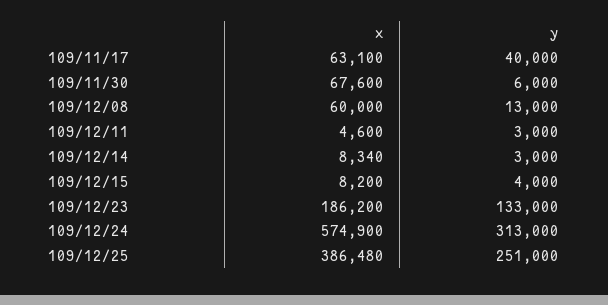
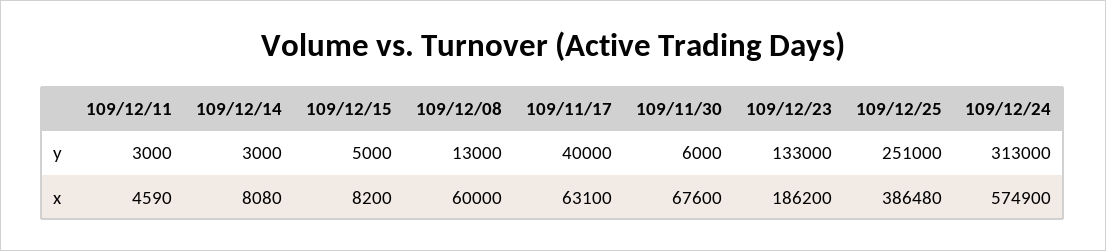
  {
    "x": {
      "109/11/17": 63100,
      "109/11/30": 67600,
      "109/12/08": 60000,
-     "109/12/11": 4600,
+     "109/12/11": 4590,
-     "109/12/14": 8340,
+     "109/12/14": 8080,
      "109/12/15": 8200,
      "109/12/23": 186200,
      "109/12/24": 574900,
      "109/12/25": 386480
    },
    "y": {
      "109/11/17": 40000,
      "109/11/30": 6000,
      "109/12/08": 13000,
      "109/12/11": 3000,
      "109/12/14": 3000,
-     "109/12/15": 4000,
+     "109/12/15": 5000,
      "109/12/23": 133000,
      "109/12/24": 313000,
      "109/12/25": 251000
    }
  }

